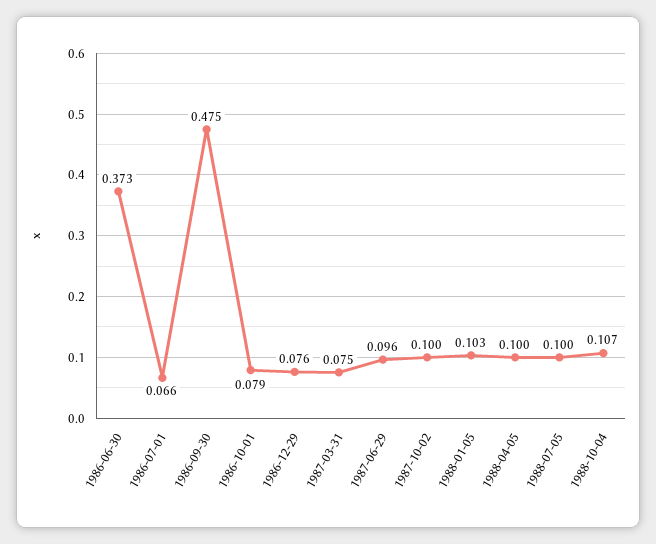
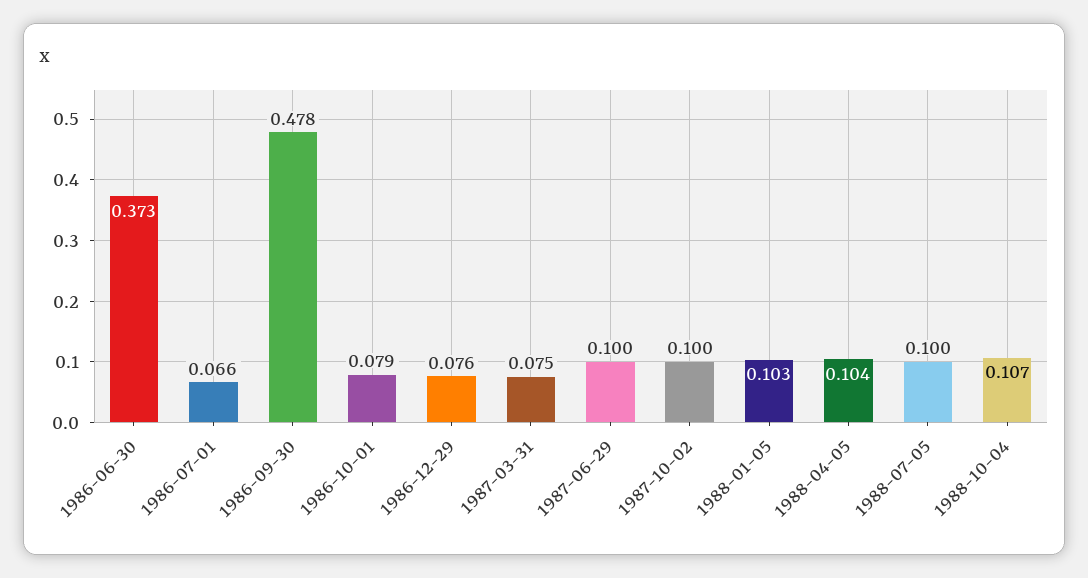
  {
    "1986-06-30": 0.373,
    "1986-07-01": 0.066,
-   "1986-09-30": 0.475,
+   "1986-09-30": 0.478,
    "1986-10-01": 0.079,
    "1986-12-29": 0.076,
    "1987-03-31": 0.075,
-   "1987-06-29": 0.096,
+   "1987-06-29": 0.1,
    "1987-10-02": 0.1,
    "1988-01-05": 0.103,
-   "1988-04-05": 0.1,
+   "1988-04-05": 0.104,
    "1988-07-05": 0.1,
    "1988-10-04": 0.107
  }

